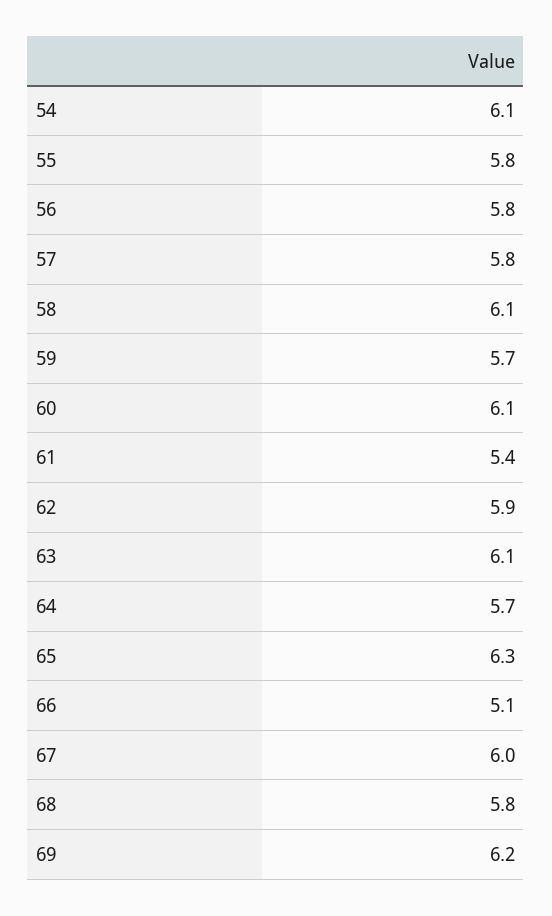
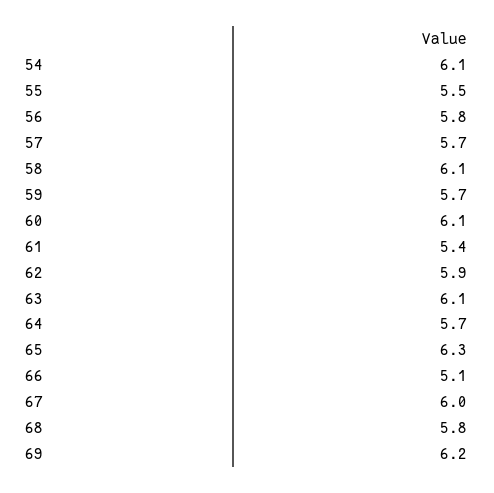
  {
    "54": 6.1,
-   "55": 5.8,
+   "55": 5.5,
    "56": 5.8,
-   "57": 5.8,
+   "57": 5.7,
    "58": 6.1,
    "59": 5.7,
    "60": 6.1,
    "61": 5.4,
    "62": 5.9,
    "63": 6.1,
    "64": 5.7,
    "65": 6.3,
    "66": 5.1,
    "67": 6,
    "68": 5.8,
    "69": 6.2
  }

